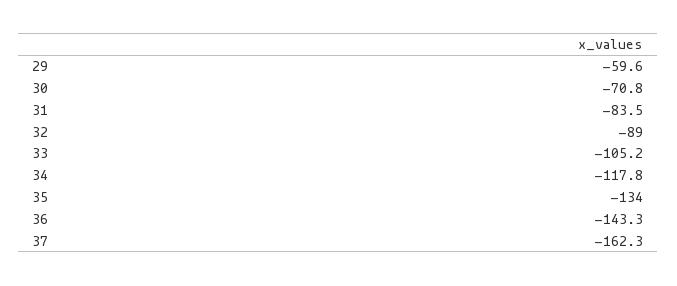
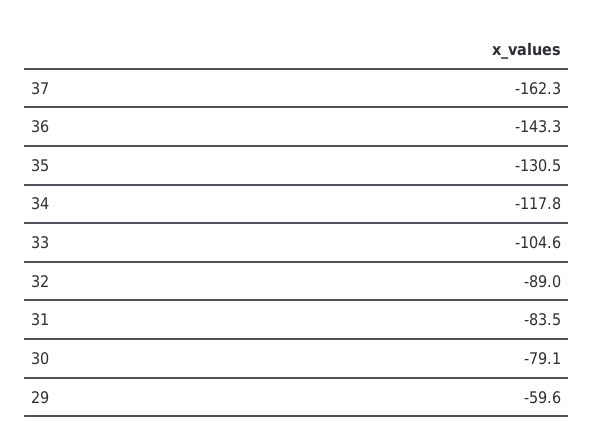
  {
    "29": -59.6,
-   "30": -70.8,
+   "30": -79.1,
    "31": -83.5,
    "32": -89,
-   "33": -105.2,
+   "33": -104.6,
    "34": -117.8,
-   "35": -134,
+   "35": -130.5,
    "36": -143.3,
    "37": -162.3
  }

